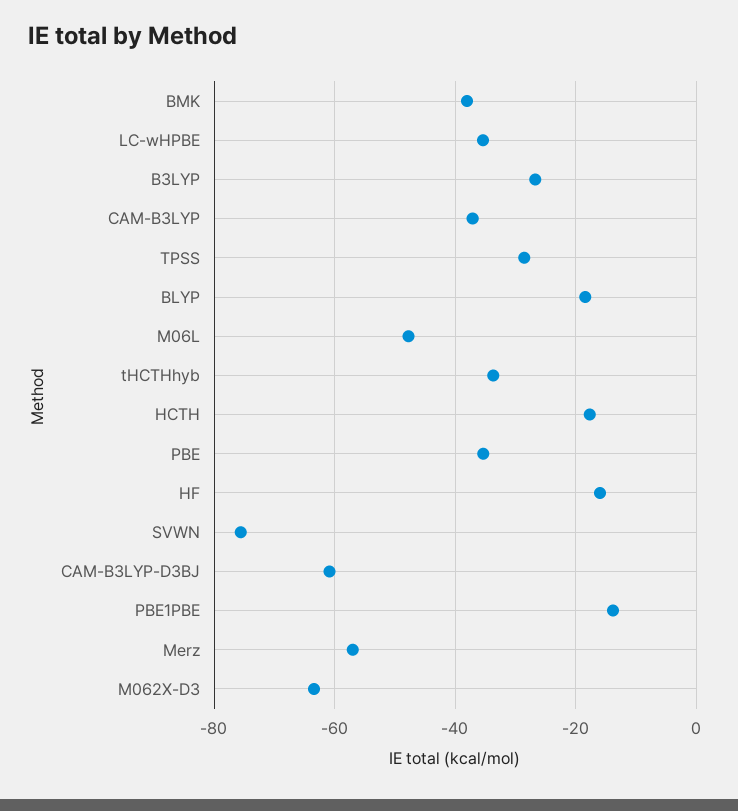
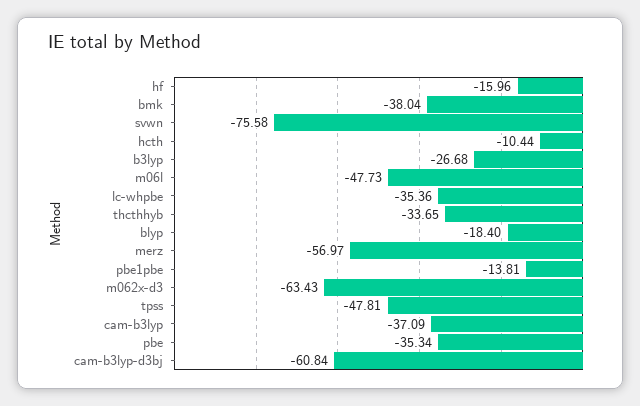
  {
    "BMK": -38.04,
    "LC-wHPBE": -35.36,
    "B3LYP": -26.68,
    "CAM-B3LYP": -37.09,
-   "TPSS": -28,
+   "TPSS": -47.81,
    "BLYP": -18.4,
    "M06L": -47.73,
    "tHCTHhyb": -33.65,
-   "HCTH": -18,
+   "HCTH": -10.44,
    "PBE": -35.34,
    "HF": -15.96,
    "SVWN": -75.58,
    "CAM-B3LYP-D3BJ": -60.84,
    "PBE1PBE": -13.81,
    "Merz": -56.97,
    "M062X-D3": -63.43
  }

